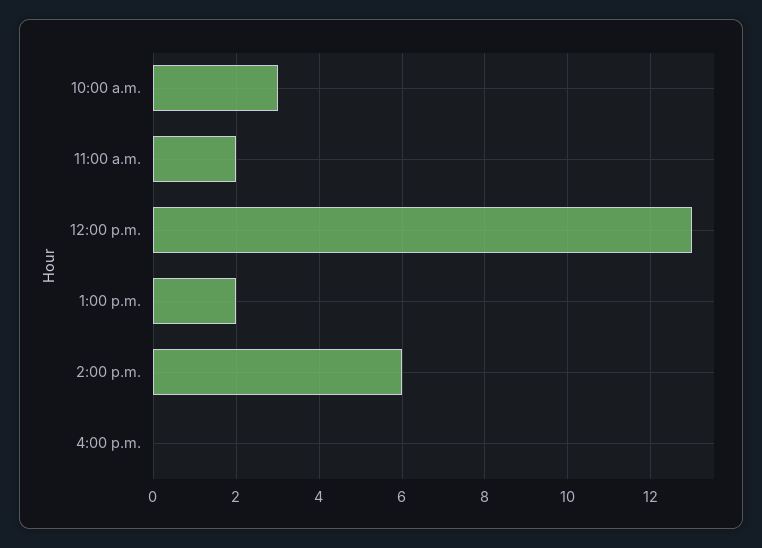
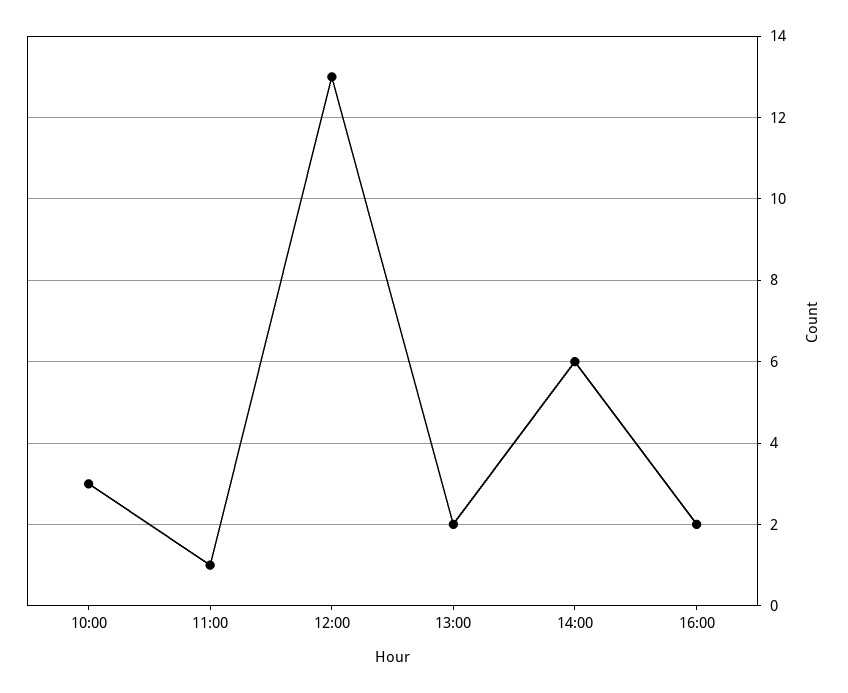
  {
    "10:00 a.m.": 3,
-   "11:00 a.m.": 2,
+   "11:00 a.m.": 1,
    "12:00 p.m.": 13,
    "1:00 p.m.": 2,
    "2:00 p.m.": 6,
-   "4:00 p.m.": 0
+   "4:00 p.m.": 2
  }

